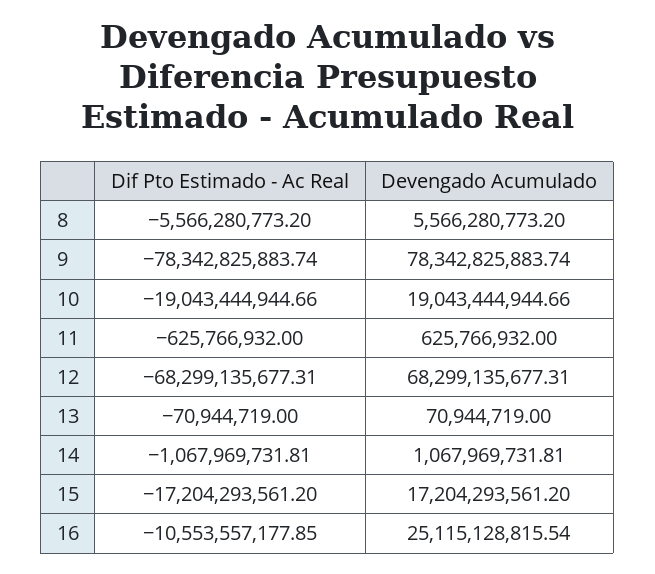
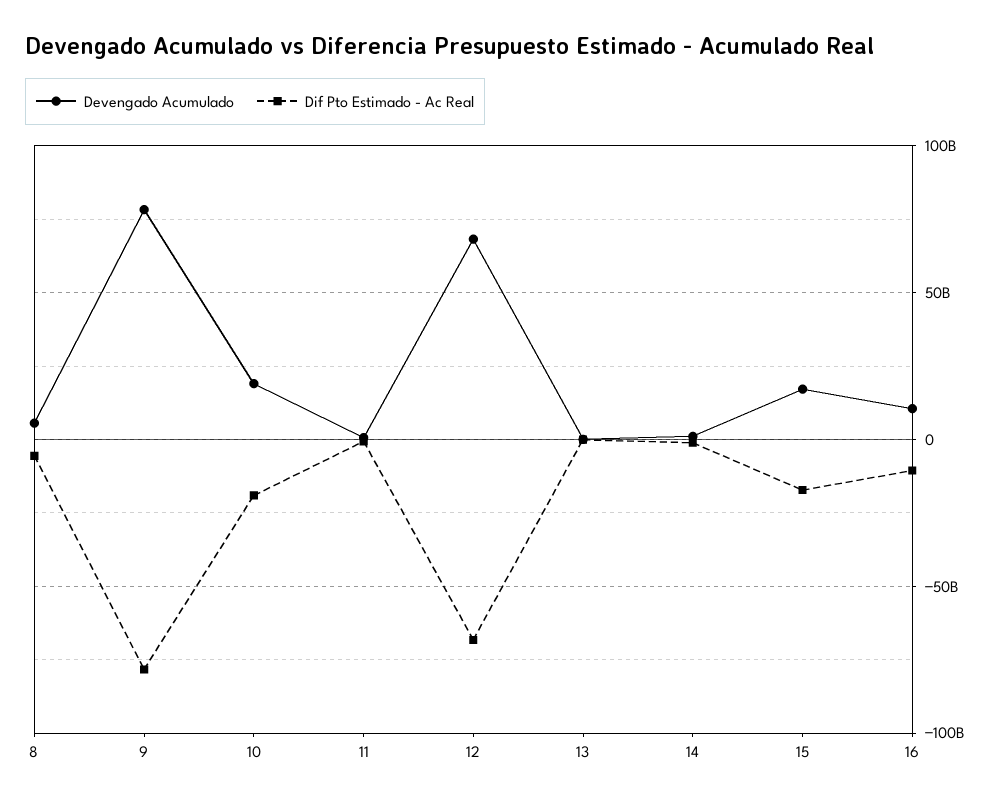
  {
    "Dif Pto Estimado - Ac Real": {
      "8": -5566280773.2,
      "9": -78342825883.74,
      "10": -19043444944.66,
      "11": -625766932,
      "12": -68299135677.31,
      "13": -70944719,
      "14": -1067969731.81,
      "15": -17204293561.2,
      "16": -10553557177.85
    },
    "Devengado Acumulado": {
      "8": 5566280773.2,
      "9": 78342825883.74,
      "10": 19043444944.66,
      "11": 625766932,
      "12": 68299135677.31,
      "13": 70944719,
      "14": 1067969731.81,
      "15": 17204293561.2,
-     "16": 25115128815.54
+     "16": 10000000000
    }
  }

